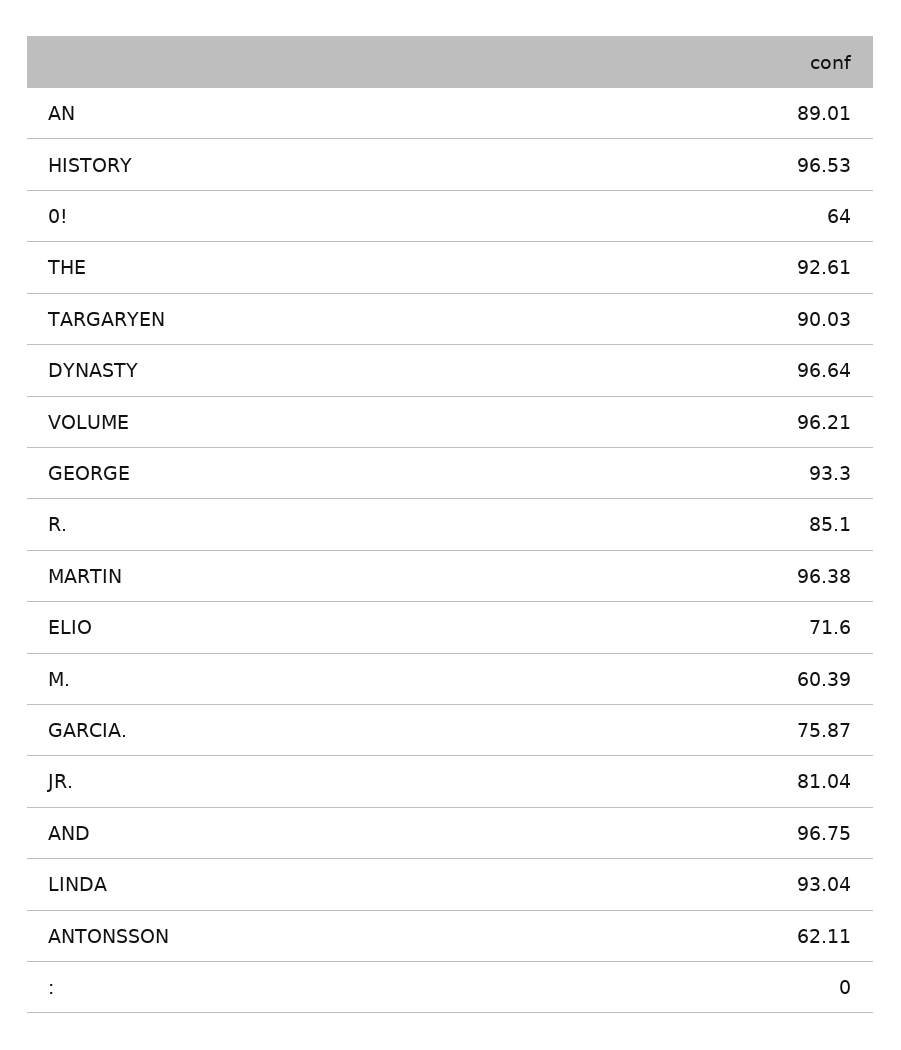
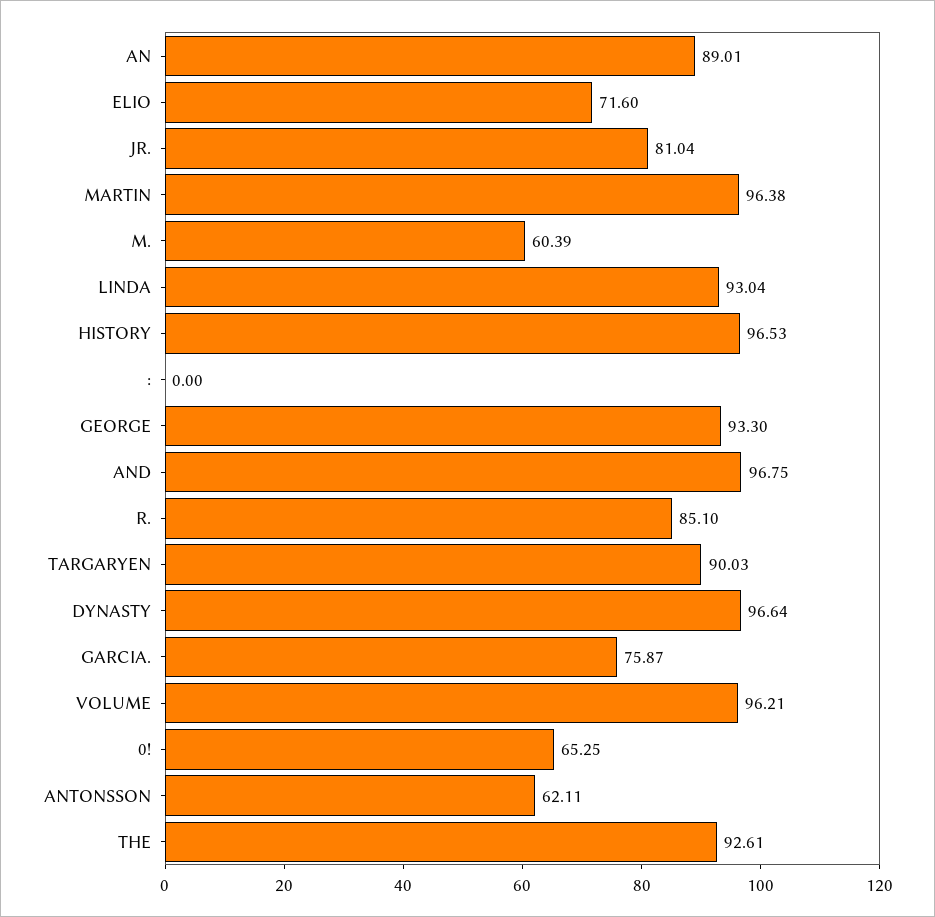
  {
    "AN": 89.01,
    "HISTORY": 96.53,
-   "0!": 64,
+   "0!": 65.25,
    "THE": 92.61,
    "TARGARYEN": 90.03,
    "DYNASTY": 96.64,
    "VOLUME": 96.21,
    "GEORGE": 93.3,
    "R.": 85.1,
    "MARTIN": 96.38,
    "ELIO": 71.6,
    "M.": 60.39,
    "GARCIA.": 75.87,
    "JR.": 81.04,
    "AND": 96.75,
    "LINDA": 93.04,
    "ANTONSSON": 62.11,
    ":": 0
  }

